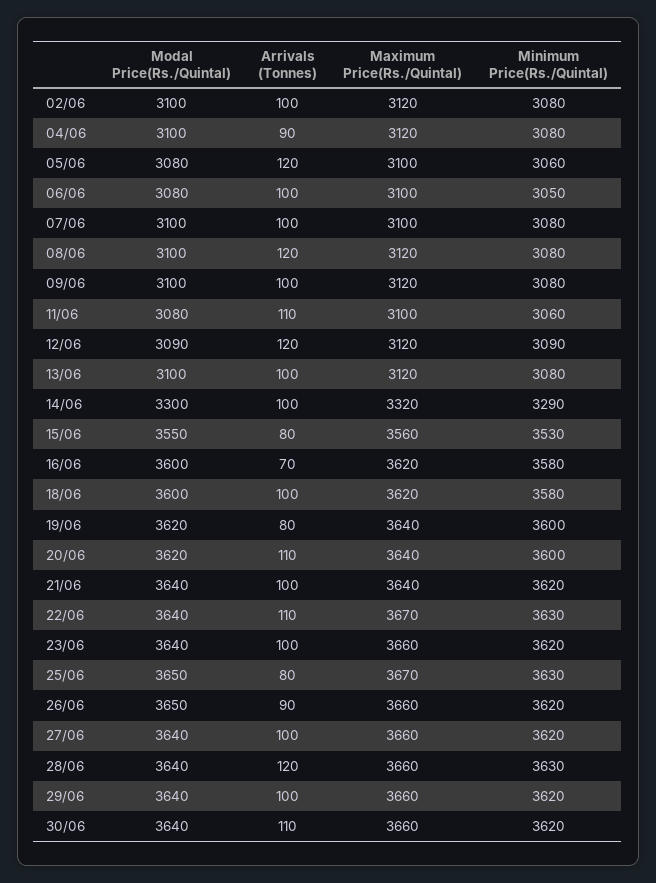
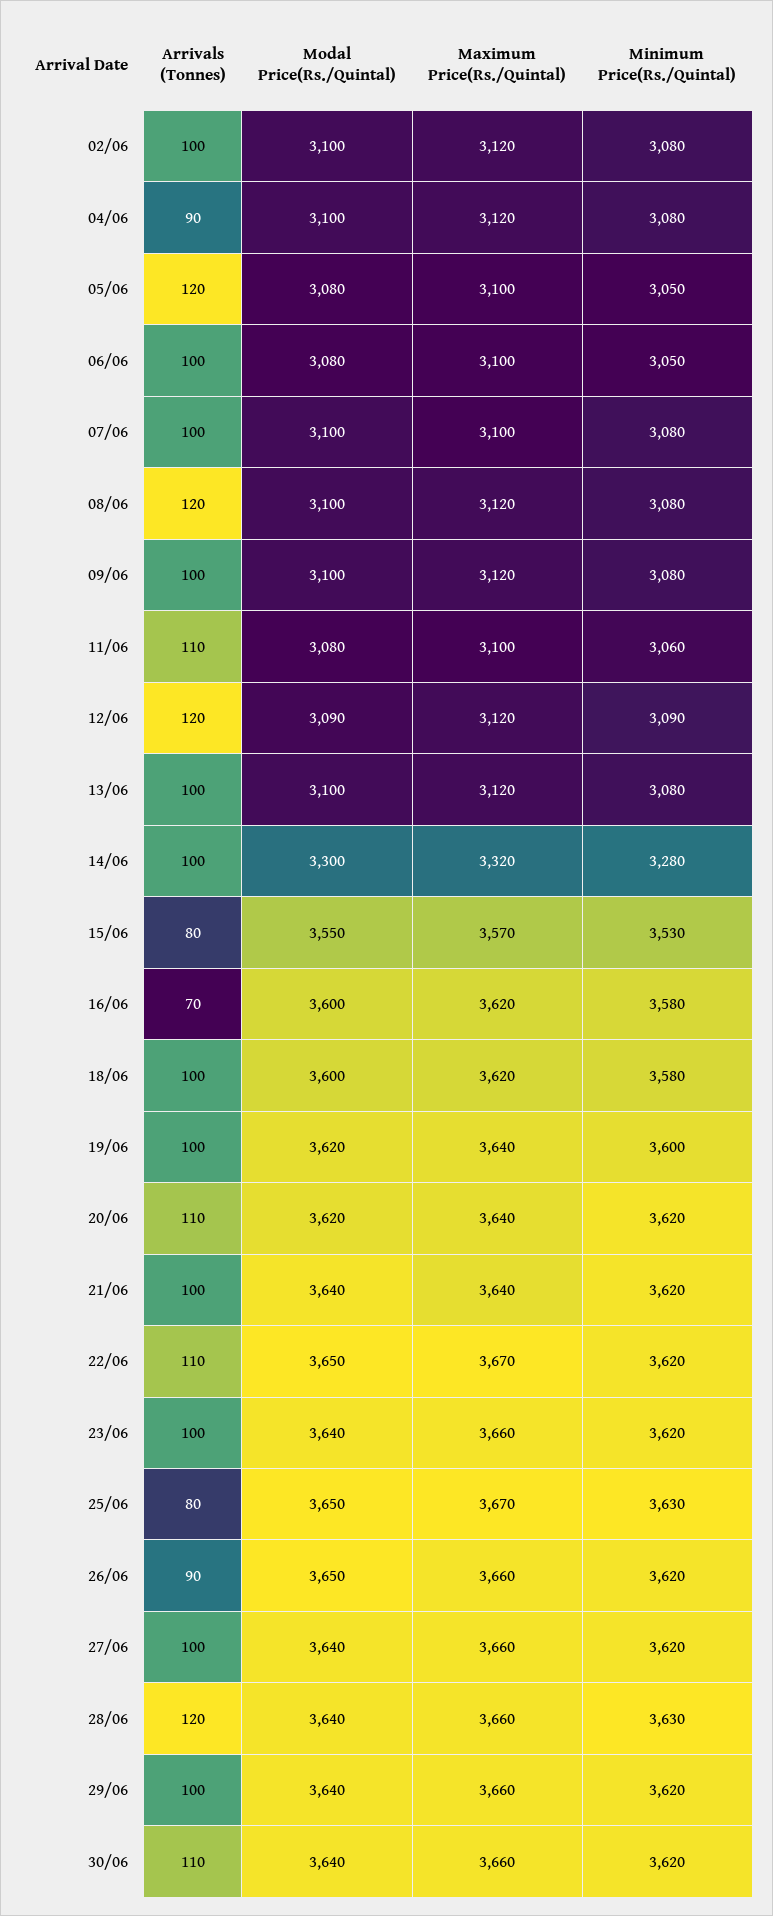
  {
    "Modal Price(Rs./Quintal)": {
      "02/06": 3100,
      "04/06": 3100,
      "05/06": 3080,
      "06/06": 3080,
      "07/06": 3100,
      "08/06": 3100,
      "09/06": 3100,
      "11/06": 3080,
      "12/06": 3090,
      "13/06": 3100,
      "14/06": 3300,
      "15/06": 3550,
      "16/06": 3600,
      "18/06": 3600,
      "19/06": 3620,
      "20/06": 3620,
      "21/06": 3640,
-     "22/06": 3640,
+     "22/06": 3650,
      "23/06": 3640,
      "25/06": 3650,
      "26/06": 3650,
      "27/06": 3640,
      "28/06": 3640,
      "29/06": 3640,
      "30/06": 3640
    },
    "Arrivals (Tonnes)": {
      "02/06": 100,
      "04/06": 90,
      "05/06": 120,
      "06/06": 100,
      "07/06": 100,
      "08/06": 120,
      "09/06": 100,
      "11/06": 110,
      "12/06": 120,
      "13/06": 100,
      "14/06": 100,
      "15/06": 80,
      "16/06": 70,
      "18/06": 100,
-     "19/06": 80,
+     "19/06": 100,
      "20/06": 110,
      "21/06": 100,
      "22/06": 110,
      "23/06": 100,
      "25/06": 80,
      "26/06": 90,
      "27/06": 100,
      "28/06": 120,
      "29/06": 100,
      "30/06": 110
    },
    "Maximum Price(Rs./Quintal)": {
      "02/06": 3120,
      "04/06": 3120,
      "05/06": 3100,
      "06/06": 3100,
      "07/06": 3100,
      "08/06": 3120,
      "09/06": 3120,
      "11/06": 3100,
      "12/06": 3120,
      "13/06": 3120,
      "14/06": 3320,
-     "15/06": 3560,
+     "15/06": 3570,
      "16/06": 3620,
      "18/06": 3620,
      "19/06": 3640,
      "20/06": 3640,
      "21/06": 3640,
      "22/06": 3670,
      "23/06": 3660,
      "25/06": 3670,
      "26/06": 3660,
      "27/06": 3660,
      "28/06": 3660,
      "29/06": 3660,
      "30/06": 3660
    },
    "Minimum Price(Rs./Quintal)": {
      "02/06": 3080,
      "04/06": 3080,
-     "05/06": 3060,
+     "05/06": 3050,
      "06/06": 3050,
      "07/06": 3080,
      "08/06": 3080,
      "09/06": 3080,
      "11/06": 3060,
      "12/06": 3090,
      "13/06": 3080,
-     "14/06": 3290,
+     "14/06": 3280,
      "15/06": 3530,
      "16/06": 3580,
      "18/06": 3580,
      "19/06": 3600,
-     "20/06": 3600,
+     "20/06": 3620,
      "21/06": 3620,
-     "22/06": 3630,
+     "22/06": 3620,
      "23/06": 3620,
      "25/06": 3630,
      "26/06": 3620,
      "27/06": 3620,
      "28/06": 3630,
      "29/06": 3620,
      "30/06": 3620
    }
  }

